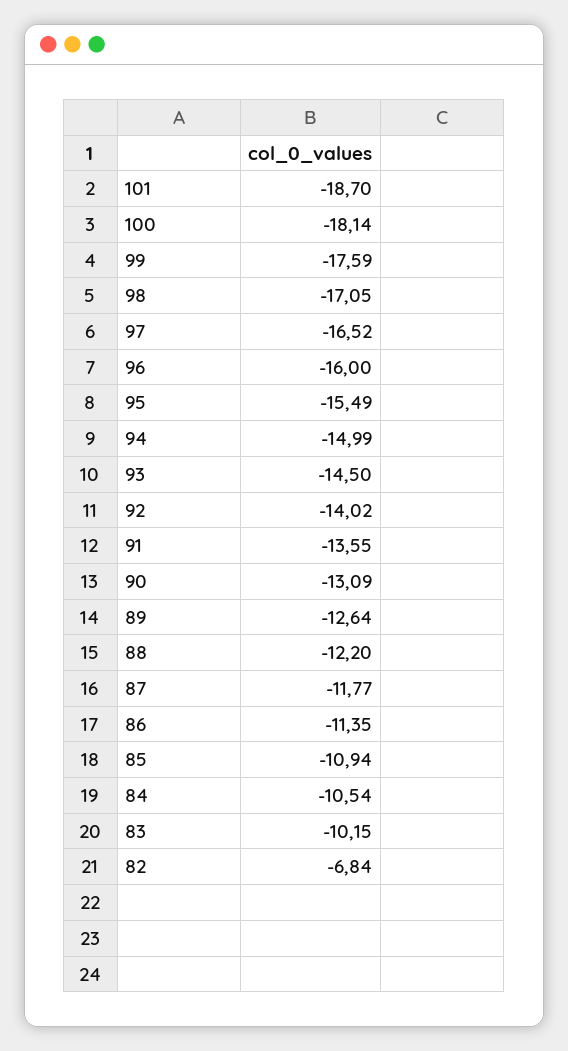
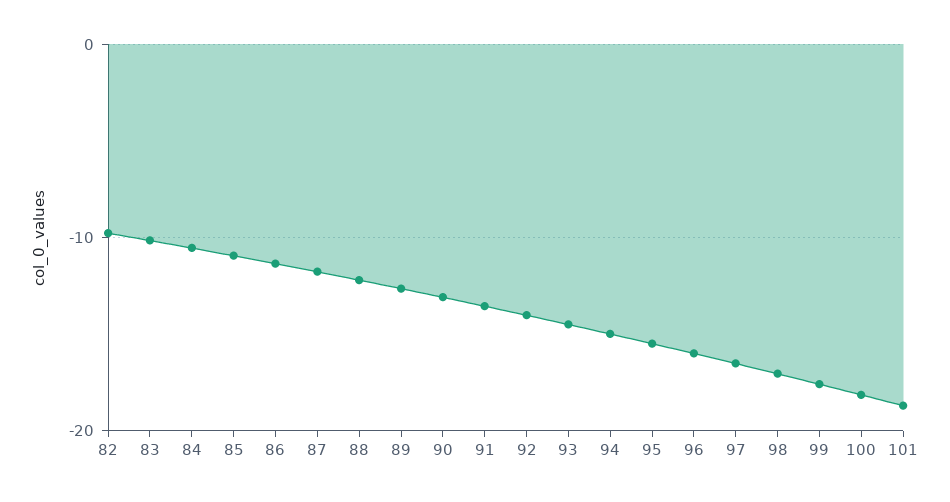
  {
    "101": -18.7,
    "100": -18.14,
    "99": -17.59,
    "98": -17.05,
    "97": -16.52,
    "96": -16,
    "95": -15.49,
    "94": -14.99,
    "93": -14.5,
    "92": -14.02,
    "91": -13.55,
    "90": -13.09,
    "89": -12.64,
    "88": -12.2,
    "87": -11.77,
    "86": -11.35,
    "85": -10.94,
    "84": -10.54,
    "83": -10.15,
-   "82": -6.84
+   "82": -10
  }

